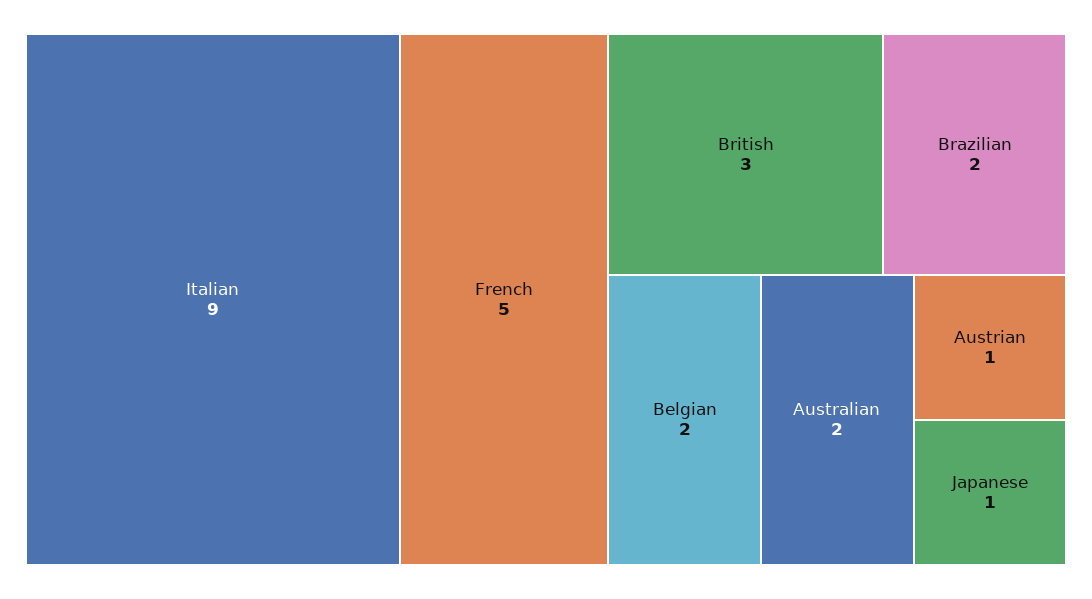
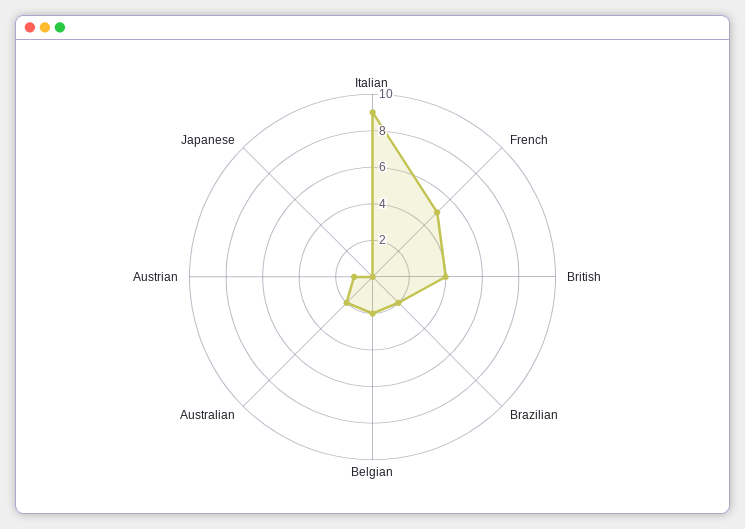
  {
    "Italian": 9,
    "French": 5,
-   "British": 3,
+   "British": 4,
    "Brazilian": 2,
    "Belgian": 2,
    "Australian": 2,
    "Austrian": 1,
-   "Japanese": 1
+   "Japanese": 0
  }

